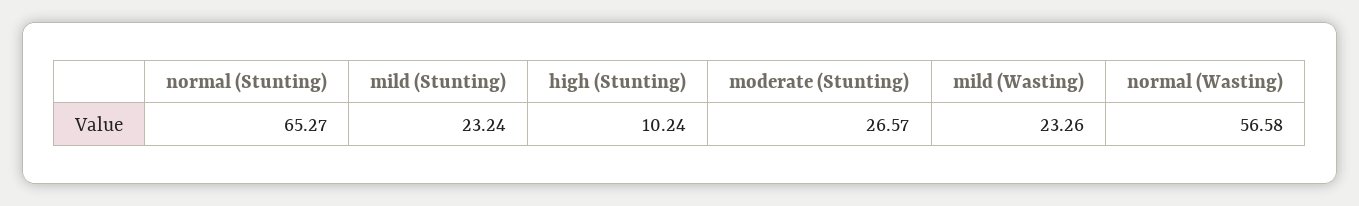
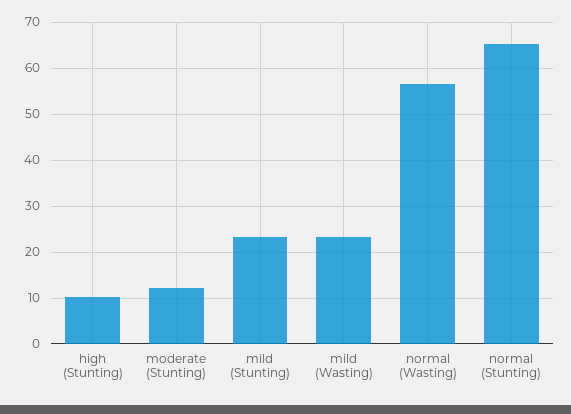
  {
    "normal (Stunting)": 65.27,
    "mild (Stunting)": 23.24,
    "high (Stunting)": 10.24,
-   "moderate (Stunting)": 26.57,
+   "moderate (Stunting)": 12,
    "mild (Wasting)": 23.26,
    "normal (Wasting)": 56.58
  }

